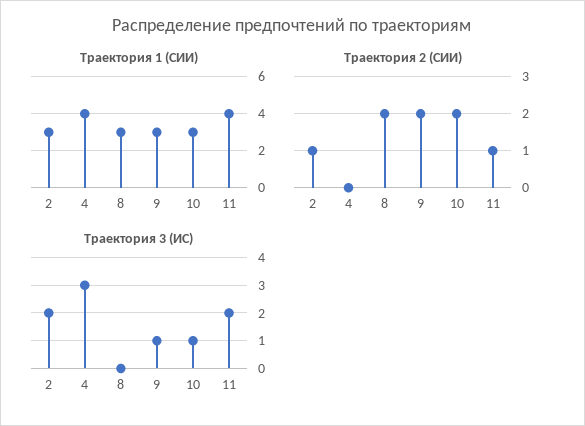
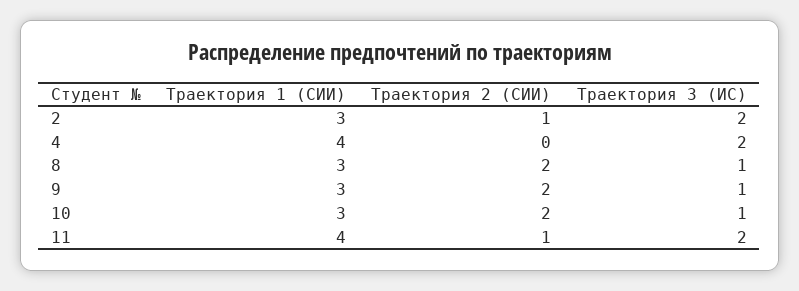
  {
    "Траектория 1 (СИИ)": {
      "2": 3,
      "4": 4,
      "8": 3,
      "9": 3,
      "10": 3,
      "11": 4
    },
    "Траектория 2 (СИИ)": {
      "2": 1,
      "4": 0,
      "8": 2,
      "9": 2,
      "10": 2,
      "11": 1
    },
    "Траектория 3 (ИС)": {
      "2": 2,
-     "4": 3,
+     "4": 2,
-     "8": 0,
+     "8": 1,
      "9": 1,
      "10": 1,
      "11": 2
    }
  }

